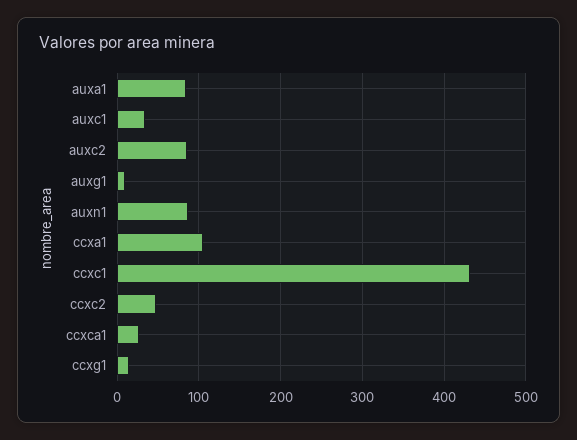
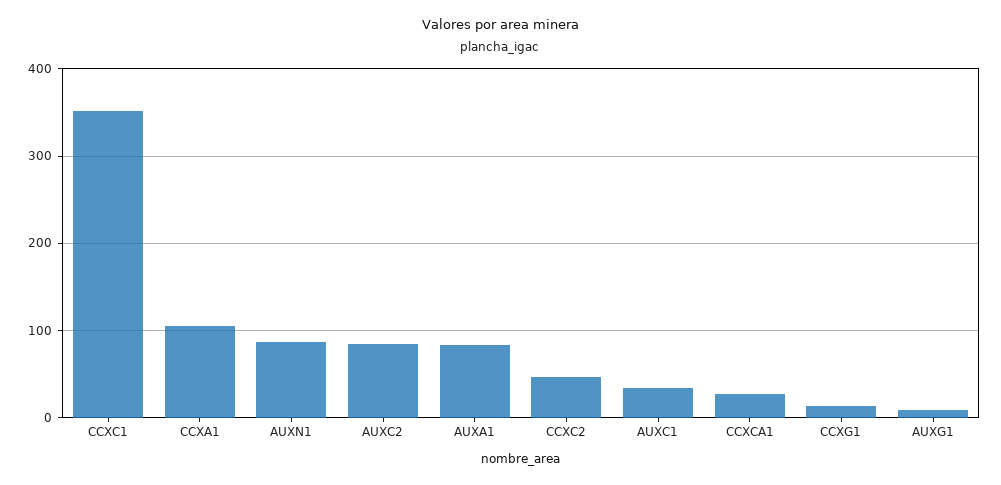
  {
    "auxa1": 80,
    "auxc1": 30,
    "auxc2": 90,
    "auxg1": 10,
    "auxn1": 90,
    "ccxa1": 110,
-   "ccxc1": 430,
+   "ccxc1": 350,
    "ccxc2": 50,
    "ccxca1": 30,
    "ccxg1": 10
  }

